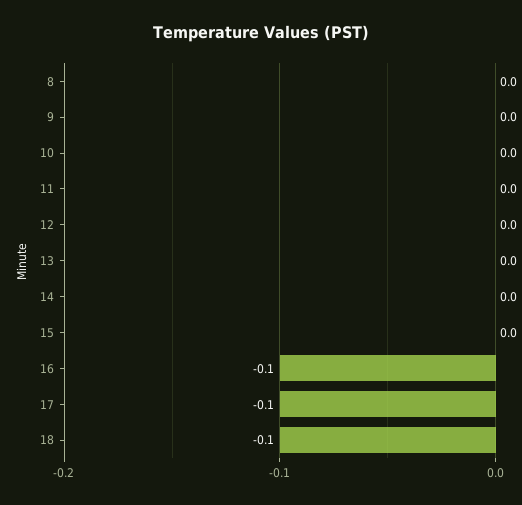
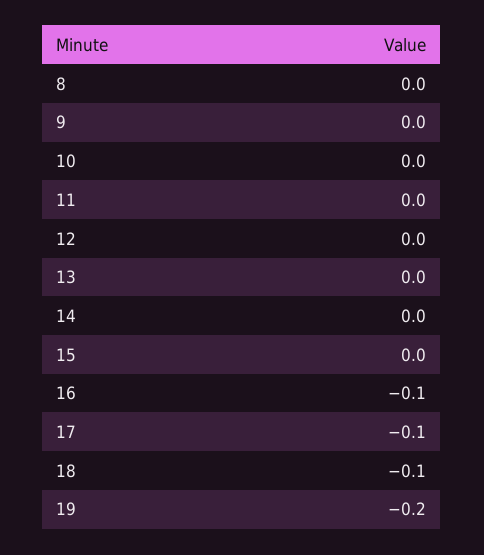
  {
    "8": 0,
    "9": 0,
    "10": 0,
    "11": 0,
    "12": 0,
    "13": 0,
    "14": 0,
    "15": 0,
    "16": -0.1,
    "17": -0.1,
-   "18": -0.1
+   "18": -0.1,
+   "19": -0.2
  }

